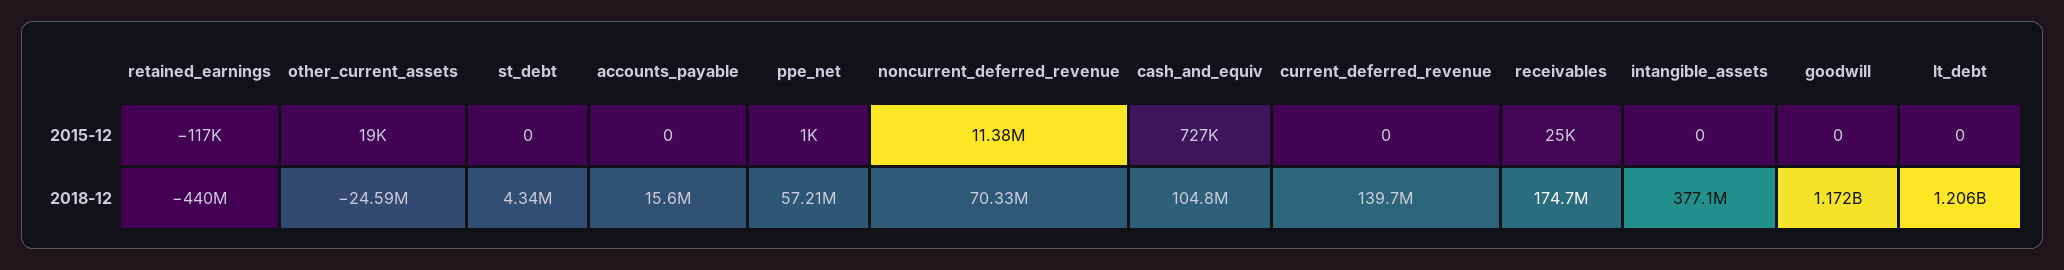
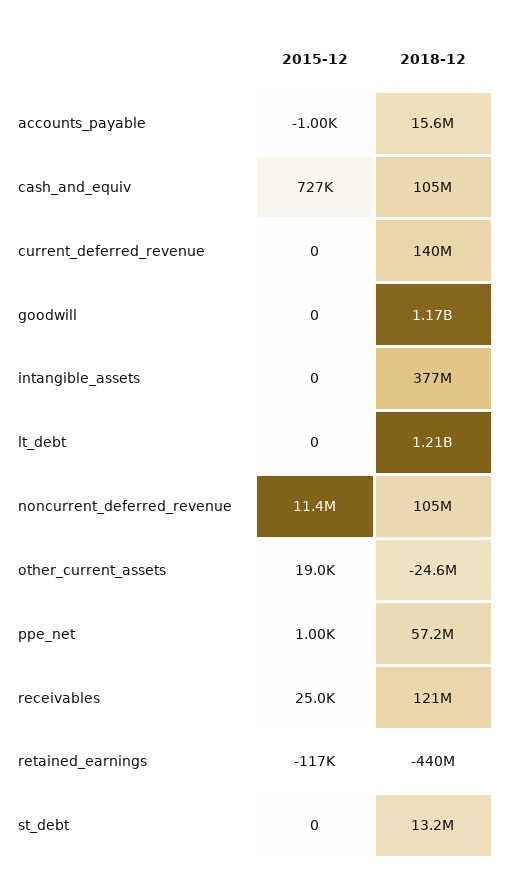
  {
    "retained_earnings": {
      "2015-12": -117000,
      "2018-12": -440000000
    },
    "other_current_assets": {
      "2015-12": 19000,
      "2018-12": -24590000
    },
    "st_debt": {
      "2015-12": 0,
-     "2018-12": 4340000
+     "2018-12": 13200000
    },
    "accounts_payable": {
-     "2015-12": 0,
+     "2015-12": -1000,
      "2018-12": 15600000
    },
    "ppe_net": {
      "2015-12": 1000,
      "2018-12": 57210000
    },
    "noncurrent_deferred_revenue": {
      "2015-12": 11380000,
-     "2018-12": 70330000
+     "2018-12": 105000000
    },
    "cash_and_equiv": {
      "2015-12": 727000,
      "2018-12": 104800000
    },
    "current_deferred_revenue": {
      "2015-12": 0,
      "2018-12": 139700000
    },
    "receivables": {
      "2015-12": 25000,
-     "2018-12": 174700000
+     "2018-12": 121000000
    },
    "intangible_assets": {
      "2015-12": 0,
      "2018-12": 377100000
    },
    "goodwill": {
      "2015-12": 0,
      "2018-12": 1172000000
    },
    "lt_debt": {
      "2015-12": 0,
      "2018-12": 1206000000
    }
  }

